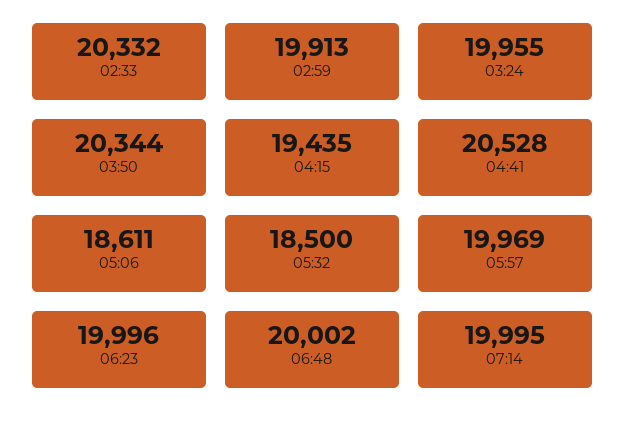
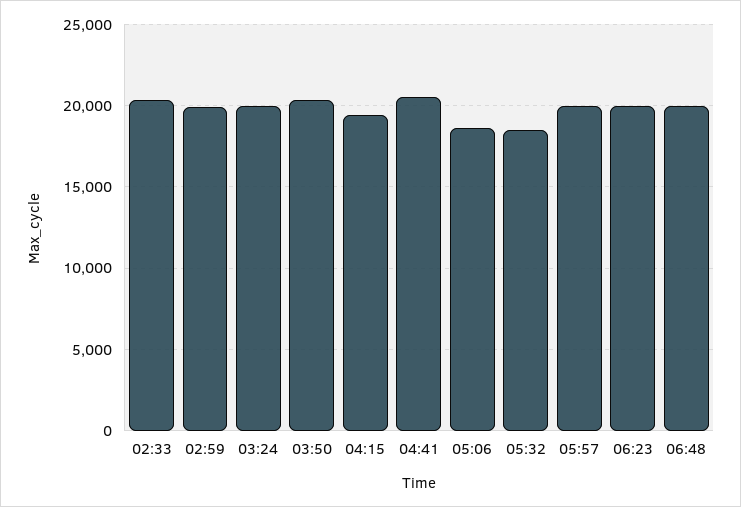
  {
    "02:33": 20332,
    "02:59": 19913,
    "03:24": 19955,
    "03:50": 20344,
    "04:15": 19435,
    "04:41": 20528,
    "05:06": 18611,
    "05:32": 18500,
    "05:57": 19969,
    "06:23": 19996,
-   "06:48": 20002,
+   "06:48": 20002
-   "07:14": 19995
  }

